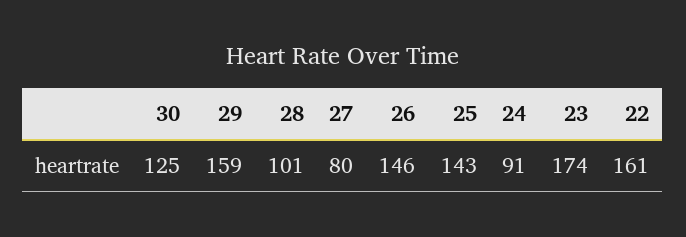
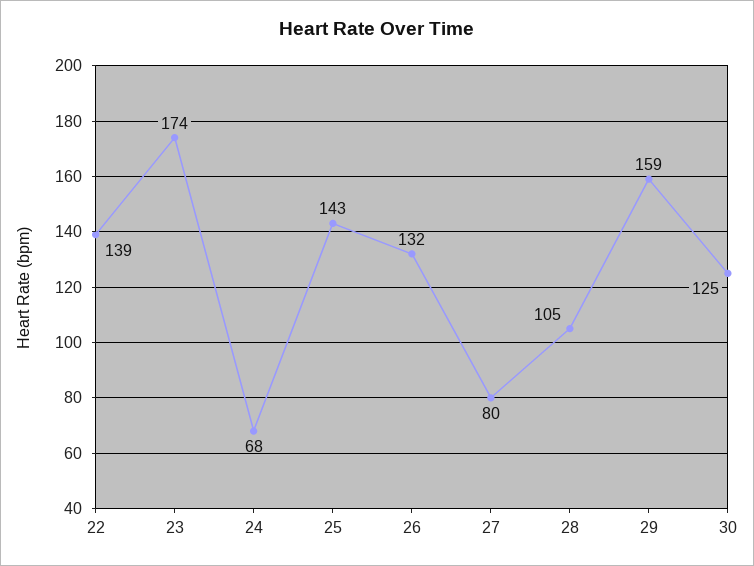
  {
    "30": 125,
    "29": 159,
-   "28": 101,
+   "28": 105,
    "27": 80,
-   "26": 146,
+   "26": 132,
    "25": 143,
-   "24": 91,
+   "24": 68,
    "23": 174,
-   "22": 161
+   "22": 139
  }

